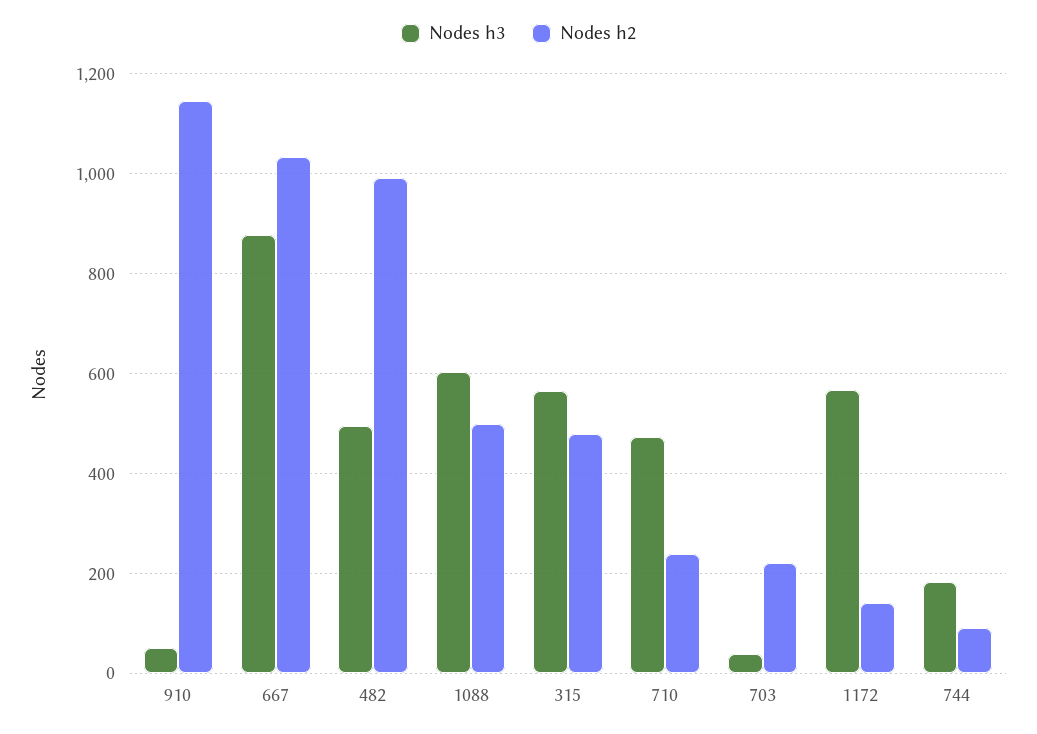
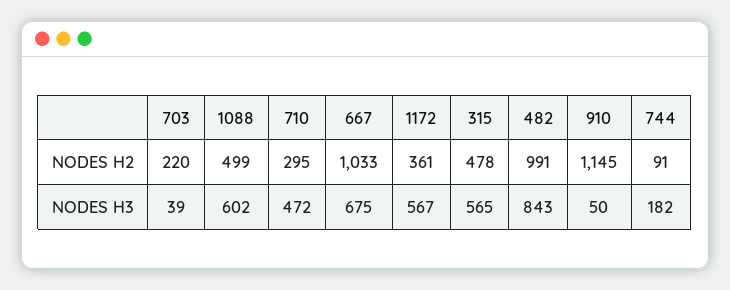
  {
    "Nodes h3": {
      "910": 50,
-     "667": 880,
+     "667": 675,
-     "482": 500,
+     "482": 843,
      "1088": 602,
      "315": 565,
      "710": 472,
      "703": 39,
      "1172": 567,
      "744": 182
    },
    "Nodes h2": {
      "910": 1145,
      "667": 1033,
      "482": 991,
      "1088": 499,
      "315": 478,
-     "710": 240,
+     "710": 295,
      "703": 220,
-     "1172": 140,
+     "1172": 361,
      "744": 91
    }
  }

